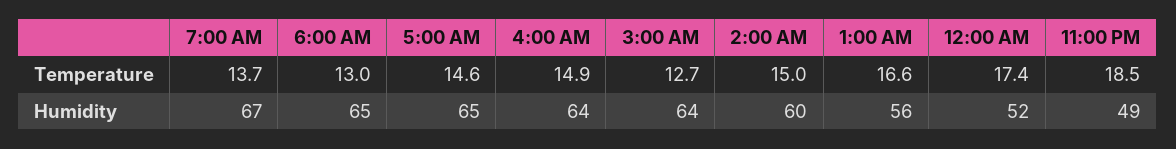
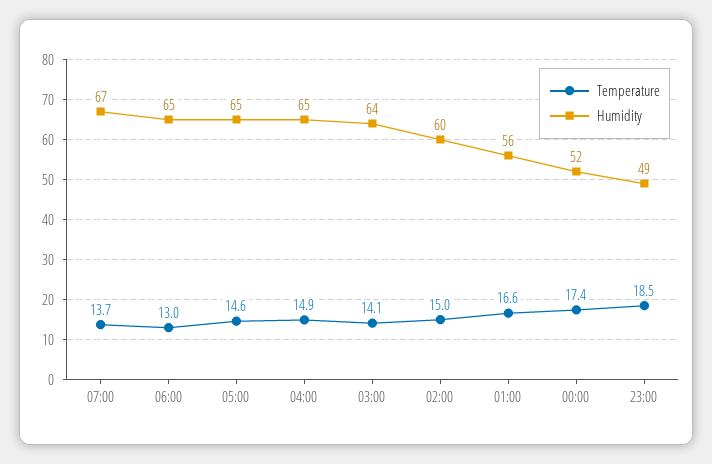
  {
    "Temperature": {
      "7:00 AM": 13.7,
      "6:00 AM": 13,
      "5:00 AM": 14.6,
      "4:00 AM": 14.9,
-     "3:00 AM": 12.7,
+     "3:00 AM": 14.1,
      "2:00 AM": 15,
      "1:00 AM": 16.6,
      "12:00 AM": 17.4,
      "11:00 PM": 18.5
    },
    "Humidity": {
      "7:00 AM": 67,
      "6:00 AM": 65,
      "5:00 AM": 65,
-     "4:00 AM": 64,
+     "4:00 AM": 65,
      "3:00 AM": 64,
      "2:00 AM": 60,
      "1:00 AM": 56,
      "12:00 AM": 52,
      "11:00 PM": 49
    }
  }

